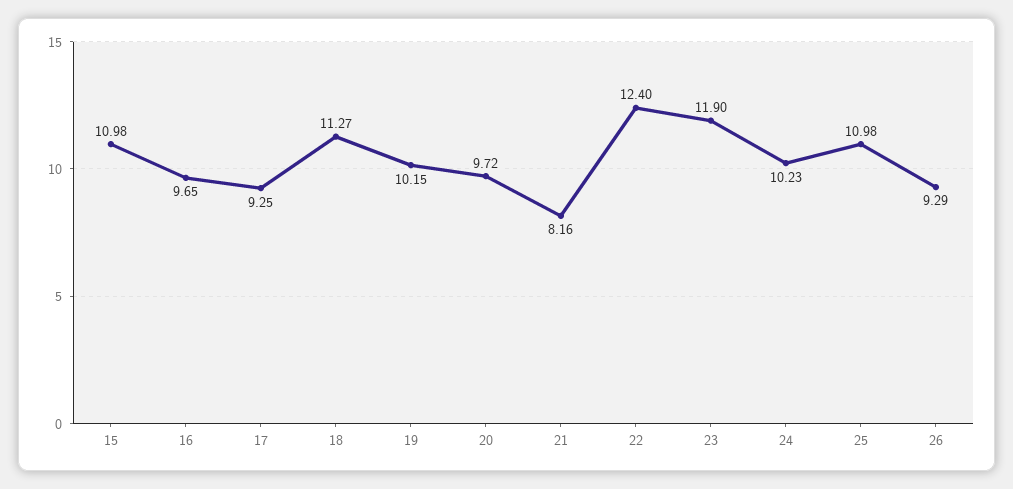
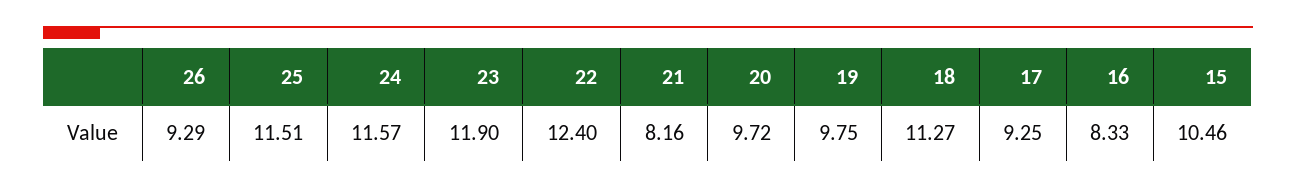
  {
-   "15": 10.98,
+   "15": 10.46,
-   "16": 9.65,
+   "16": 8.33,
    "17": 9.25,
    "18": 11.27,
-   "19": 10.15,
+   "19": 9.75,
    "20": 9.72,
    "21": 8.16,
    "22": 12.4,
    "23": 11.9,
-   "24": 10.23,
+   "24": 11.57,
-   "25": 10.98,
+   "25": 11.51,
    "26": 9.29
  }

